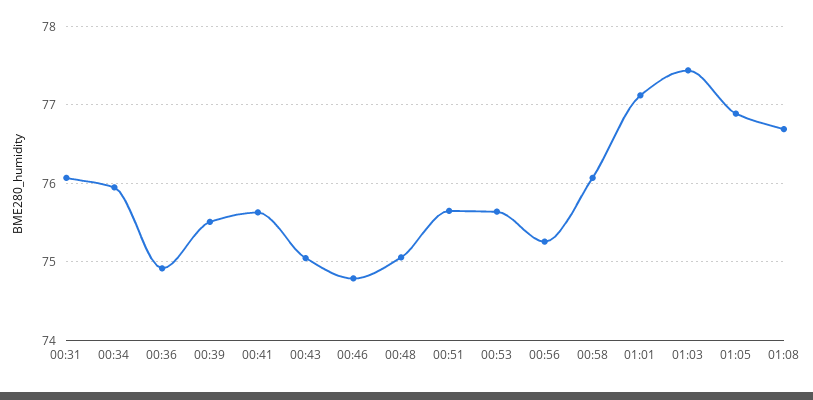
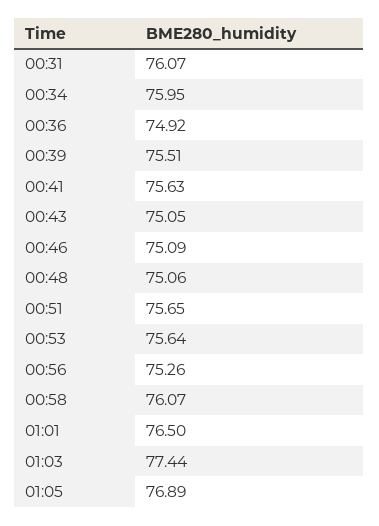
  {
    "00:31": 76.07,
    "00:34": 75.95,
    "00:36": 74.92,
    "00:39": 75.51,
    "00:41": 75.63,
    "00:43": 75.05,
-   "00:46": 74.8,
+   "00:46": 75.09,
    "00:48": 75.06,
    "00:51": 75.65,
    "00:53": 75.64,
    "00:56": 75.26,
    "00:58": 76.07,
-   "01:01": 77.1,
+   "01:01": 76.5,
    "01:03": 77.44,
-   "01:05": 76.89,
+   "01:05": 76.89
-   "01:08": 76.7
  }

